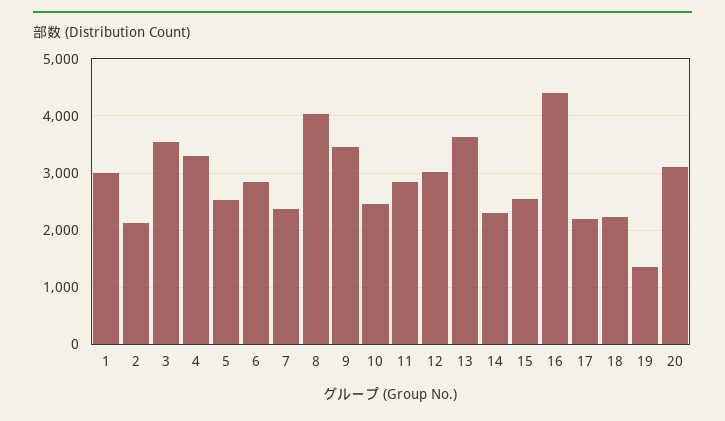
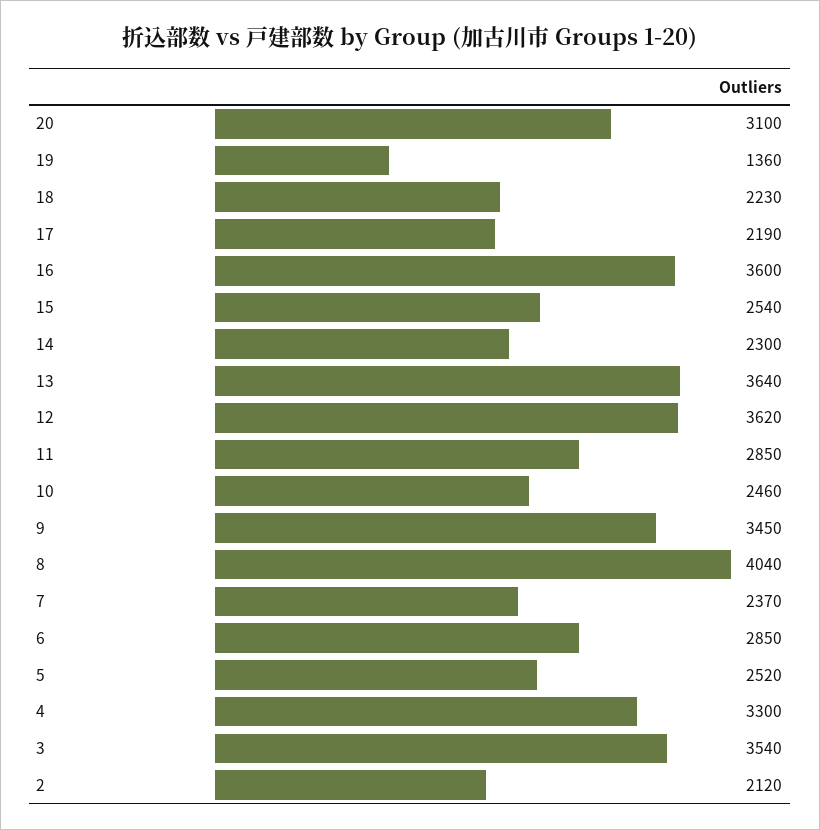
  {
-   "1": 3000,
    "2": 2120,
    "3": 3540,
    "4": 3300,
    "5": 2520,
    "6": 2850,
    "7": 2370,
    "8": 4040,
    "9": 3450,
    "10": 2460,
    "11": 2850,
-   "12": 3000,
+   "12": 3620,
    "13": 3640,
    "14": 2300,
    "15": 2540,
-   "16": 4400,
+   "16": 3600,
    "17": 2190,
    "18": 2230,
    "19": 1360,
    "20": 3100
  }

